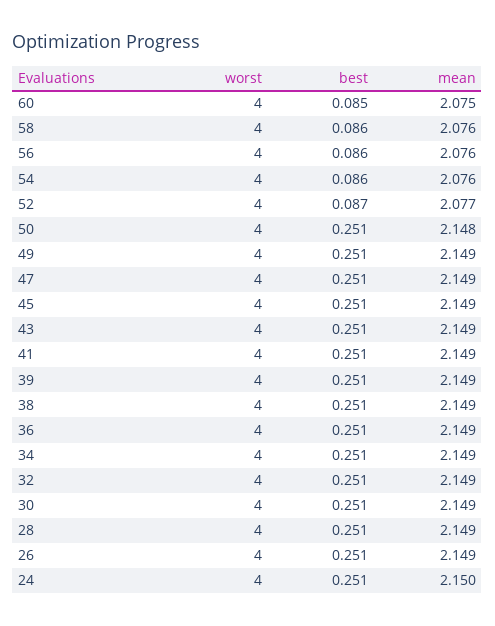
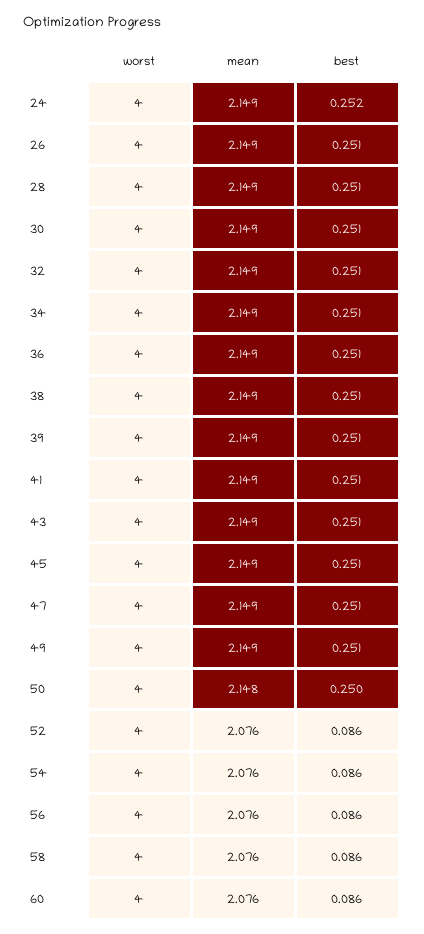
  {
    "worst": {
      "60": 4,
      "58": 4,
      "56": 4,
      "54": 4,
      "52": 4,
      "50": 4,
      "49": 4,
      "47": 4,
      "45": 4,
      "43": 4,
      "41": 4,
      "39": 4,
      "38": 4,
      "36": 4,
      "34": 4,
      "32": 4,
      "30": 4,
      "28": 4,
      "26": 4,
      "24": 4
    },
    "best": {
-     "60": 0.085,
+     "60": 0.086,
      "58": 0.086,
      "56": 0.086,
      "54": 0.086,
-     "52": 0.087,
+     "52": 0.086,
-     "50": 0.251,
+     "50": 0.25,
      "49": 0.251,
      "47": 0.251,
      "45": 0.251,
      "43": 0.251,
      "41": 0.251,
      "39": 0.251,
      "38": 0.251,
      "36": 0.251,
      "34": 0.251,
      "32": 0.251,
      "30": 0.251,
      "28": 0.251,
      "26": 0.251,
-     "24": 0.251
+     "24": 0.252
    },
    "mean": {
-     "60": 2.075,
+     "60": 2.076,
      "58": 2.076,
      "56": 2.076,
      "54": 2.076,
-     "52": 2.077,
+     "52": 2.076,
      "50": 2.148,
      "49": 2.149,
      "47": 2.149,
      "45": 2.149,
      "43": 2.149,
      "41": 2.149,
      "39": 2.149,
      "38": 2.149,
      "36": 2.149,
      "34": 2.149,
      "32": 2.149,
      "30": 2.149,
      "28": 2.149,
      "26": 2.149,
-     "24": 2.15
+     "24": 2.149
    }
  }

